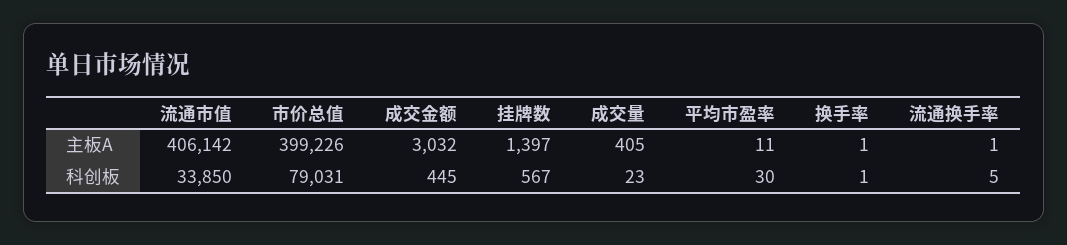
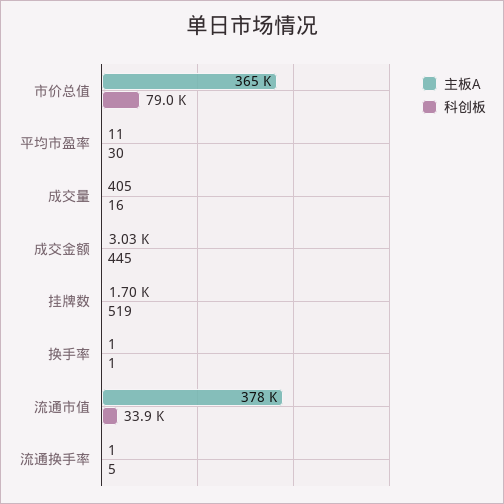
  {
    "主板A": {
-     "流通市值": 406142,
+     "流通市值": 378000,
-     "市价总值": 399226,
+     "市价总值": 365000,
      "成交金额": 3032,
-     "挂牌数": 1397,
+     "挂牌数": 1700,
      "成交量": 405,
      "平均市盈率": 11,
      "换手率": 1,
      "流通换手率": 1
    },
    "科创板": {
      "流通市值": 33850,
      "市价总值": 79031,
      "成交金额": 445,
-     "挂牌数": 567,
+     "挂牌数": 519,
-     "成交量": 23,
+     "成交量": 16,
      "平均市盈率": 30,
      "换手率": 1,
      "流通换手率": 5
    }
  }

